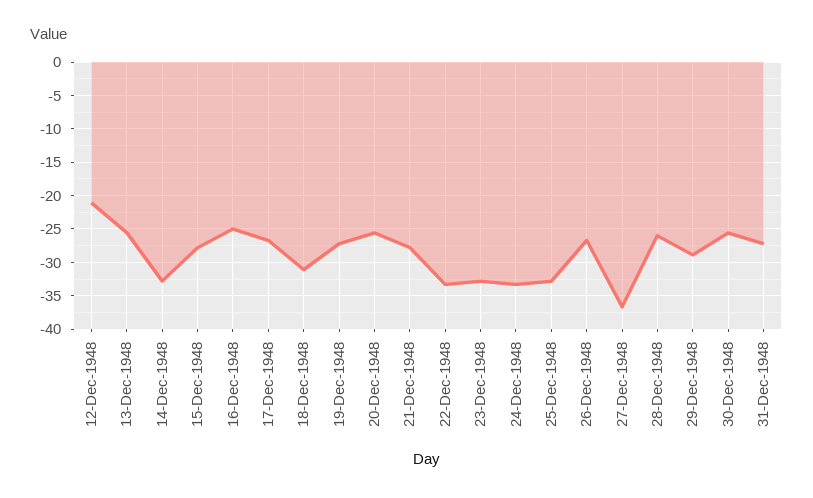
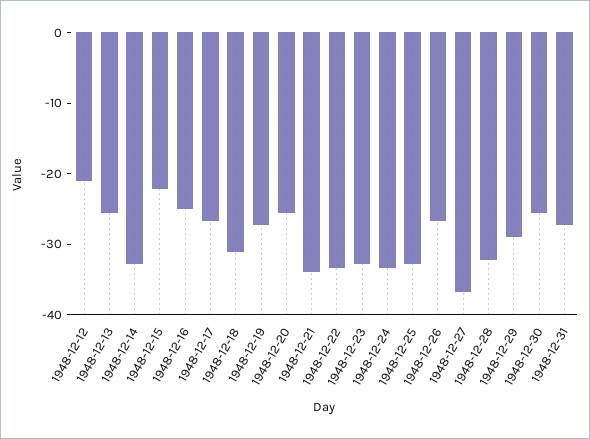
  {
    "12-Dec-1948": -21,
    "13-Dec-1948": -26,
    "14-Dec-1948": -33,
-   "15-Dec-1948": -28,
+   "15-Dec-1948": -22,
    "16-Dec-1948": -25,
    "17-Dec-1948": -27,
    "18-Dec-1948": -31,
    "19-Dec-1948": -27,
    "20-Dec-1948": -26,
-   "21-Dec-1948": -28,
+   "21-Dec-1948": -34,
    "22-Dec-1948": -33,
    "23-Dec-1948": -33,
    "24-Dec-1948": -33,
    "25-Dec-1948": -33,
    "26-Dec-1948": -27,
    "27-Dec-1948": -37,
-   "28-Dec-1948": -26,
+   "28-Dec-1948": -32,
    "29-Dec-1948": -29,
    "30-Dec-1948": -26,
    "31-Dec-1948": -27
  }

